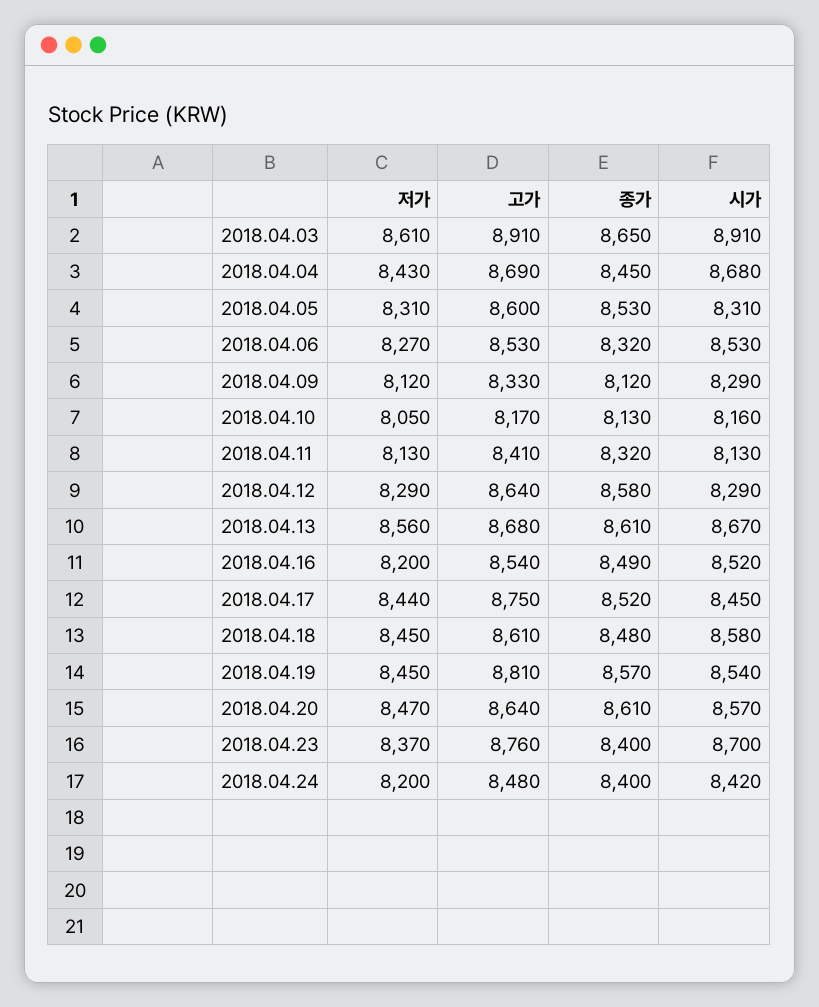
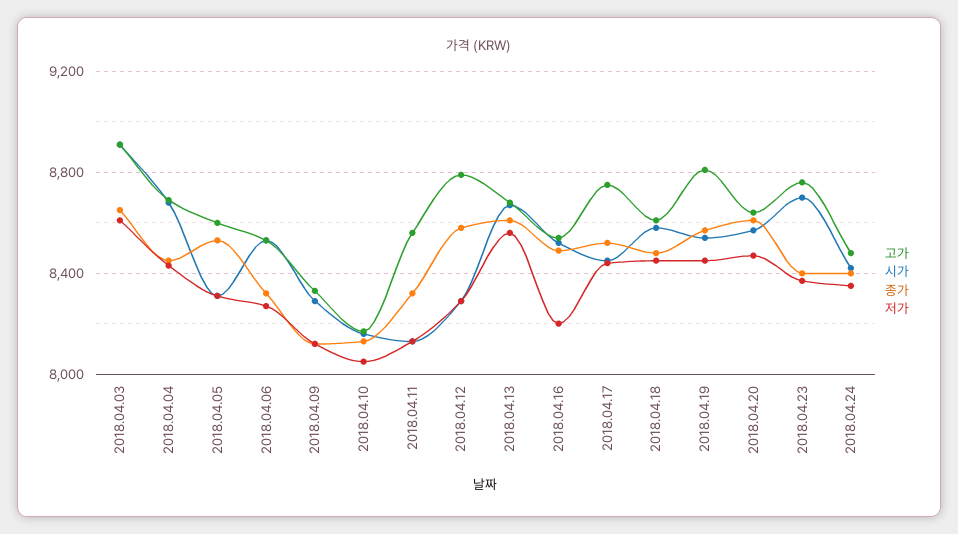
  {
    "저가": {
      "2018.04.03": 8610,
      "2018.04.04": 8430,
      "2018.04.05": 8310,
      "2018.04.06": 8270,
      "2018.04.09": 8120,
      "2018.04.10": 8050,
      "2018.04.11": 8130,
      "2018.04.12": 8290,
      "2018.04.13": 8560,
      "2018.04.16": 8200,
      "2018.04.17": 8440,
      "2018.04.18": 8450,
      "2018.04.19": 8450,
      "2018.04.20": 8470,
      "2018.04.23": 8370,
-     "2018.04.24": 8200
+     "2018.04.24": 8350
    },
    "고가": {
      "2018.04.03": 8910,
      "2018.04.04": 8690,
      "2018.04.05": 8600,
      "2018.04.06": 8530,
      "2018.04.09": 8330,
      "2018.04.10": 8170,
-     "2018.04.11": 8410,
+     "2018.04.11": 8550,
-     "2018.04.12": 8640,
+     "2018.04.12": 8800,
      "2018.04.13": 8680,
      "2018.04.16": 8540,
      "2018.04.17": 8750,
      "2018.04.18": 8610,
      "2018.04.19": 8810,
      "2018.04.20": 8640,
      "2018.04.23": 8760,
      "2018.04.24": 8480
    },
    "종가": {
      "2018.04.03": 8650,
      "2018.04.04": 8450,
      "2018.04.05": 8530,
      "2018.04.06": 8320,
      "2018.04.09": 8120,
      "2018.04.10": 8130,
      "2018.04.11": 8320,
      "2018.04.12": 8580,
      "2018.04.13": 8610,
      "2018.04.16": 8490,
      "2018.04.17": 8520,
      "2018.04.18": 8480,
      "2018.04.19": 8570,
      "2018.04.20": 8610,
      "2018.04.23": 8400,
      "2018.04.24": 8400
    },
    "시가": {
      "2018.04.03": 8910,
      "2018.04.04": 8680,
      "2018.04.05": 8310,
      "2018.04.06": 8530,
      "2018.04.09": 8290,
      "2018.04.10": 8160,
      "2018.04.11": 8130,
      "2018.04.12": 8290,
      "2018.04.13": 8670,
      "2018.04.16": 8520,
      "2018.04.17": 8450,
      "2018.04.18": 8580,
      "2018.04.19": 8540,
      "2018.04.20": 8570,
      "2018.04.23": 8700,
      "2018.04.24": 8420
    }
  }

